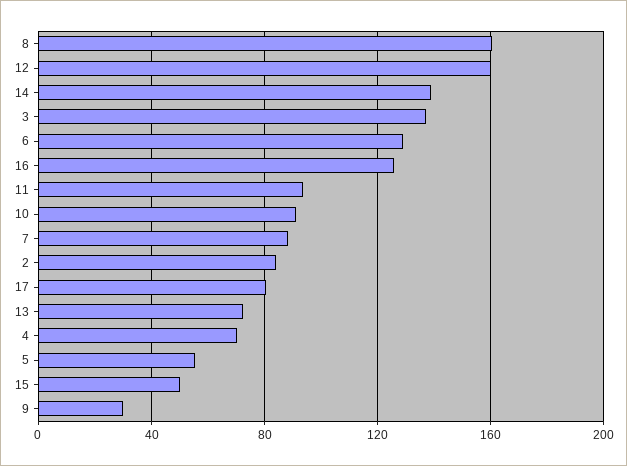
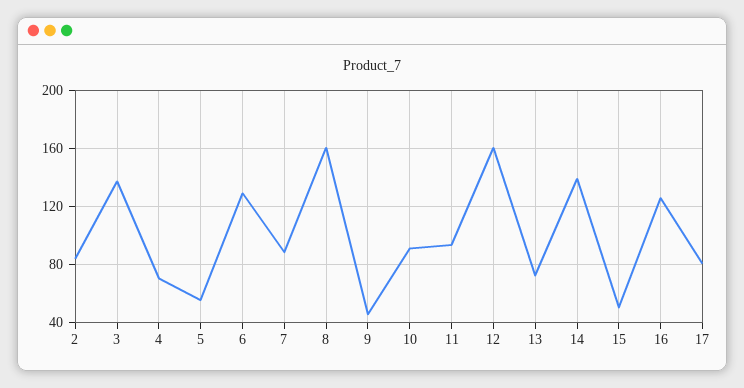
  {
    "8": 160,
    "12": 160,
    "14": 140,
    "3": 135,
    "6": 130,
    "16": 125,
    "11": 95,
    "10": 90,
    "7": 90,
    "2": 85,
    "17": 80,
    "13": 70,
    "4": 70,
    "5": 55,
    "15": 50,
-   "9": 30
+   "9": 45
  }

